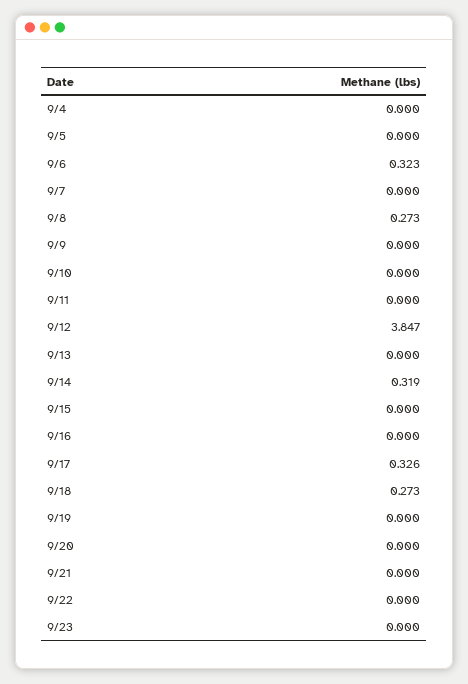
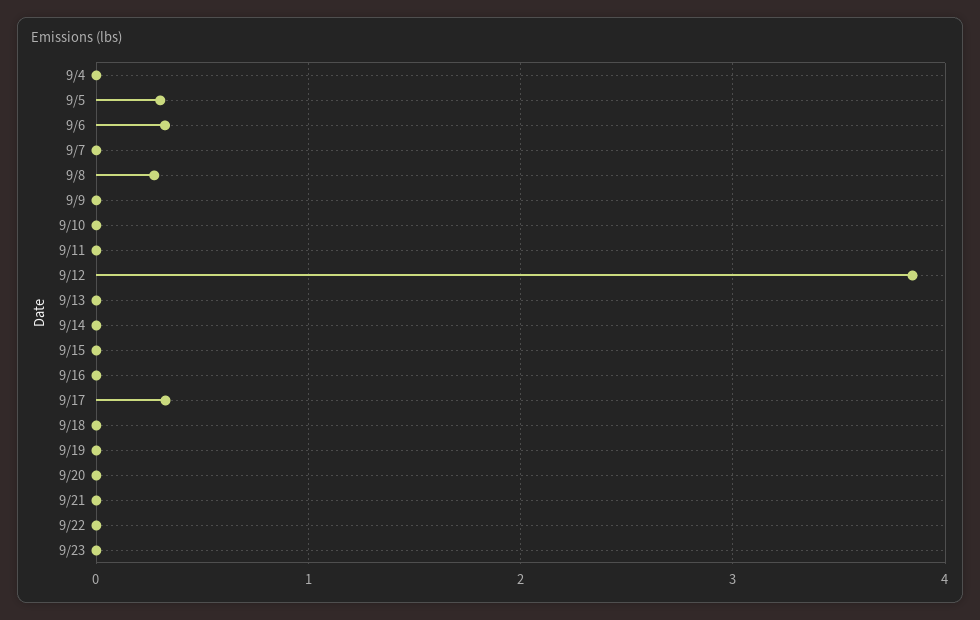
  {
    "9/4": 0,
-   "9/5": 0,
+   "9/5": 0.3,
    "9/6": 0.323,
    "9/7": 0,
    "9/8": 0.273,
    "9/9": 0,
    "9/10": 0,
    "9/11": 0,
    "9/12": 3.847,
    "9/13": 0,
-   "9/14": 0.319,
+   "9/14": 0,
    "9/15": 0,
    "9/16": 0,
    "9/17": 0.326,
-   "9/18": 0.273,
+   "9/18": 0,
    "9/19": 0,
    "9/20": 0,
    "9/21": 0,
    "9/22": 0,
    "9/23": 0
  }

